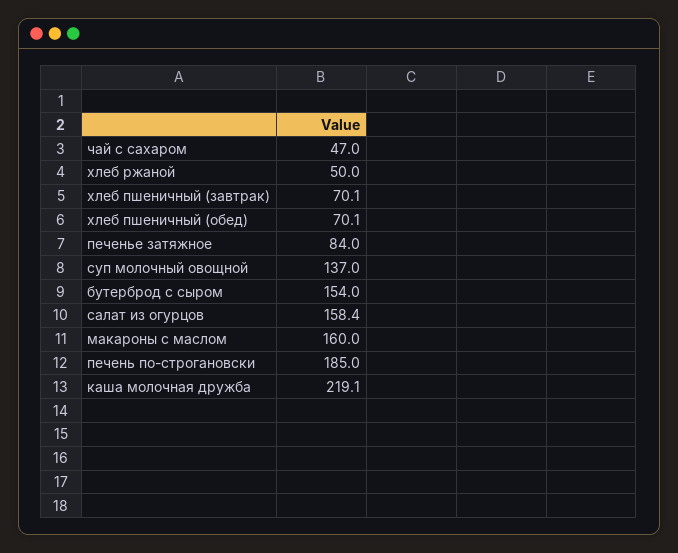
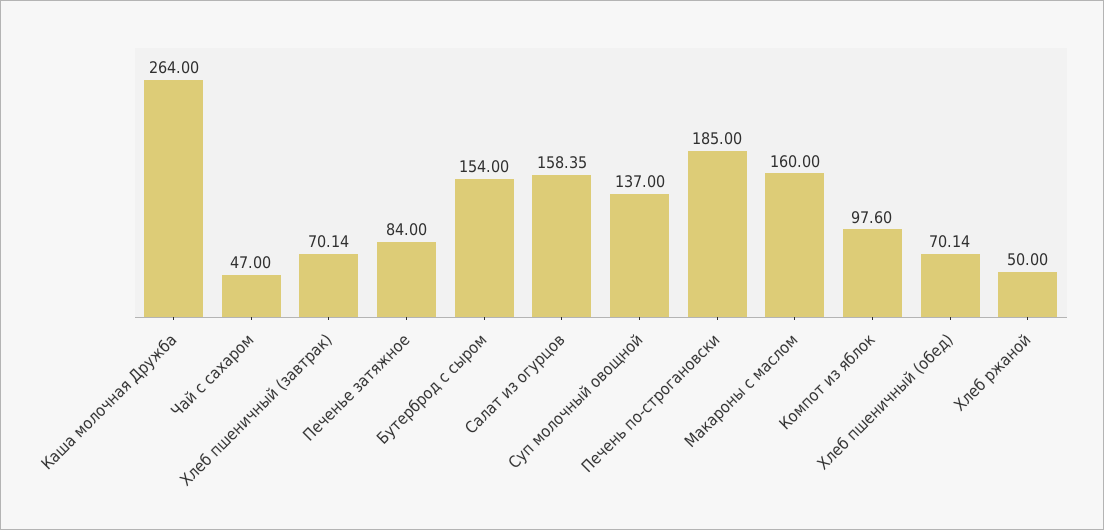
  {
    "чай с сахаром": 47,
    "хлеб ржаной": 50,
    "хлеб пшеничный (завтрак)": 70.14,
    "хлеб пшеничный (обед)": 70.14,
    "печенье затяжное": 84,
    "суп молочный овощной": 137,
    "бутерброд с сыром": 154,
    "салат из огурцов": 158.35,
    "макароны с маслом": 160,
    "печень по-строгановски": 185,
-   "каша молочная дружба": 219.1
+   "каша молочная дружба": 264,
+   "Компот из яблок": 97.6
  }

